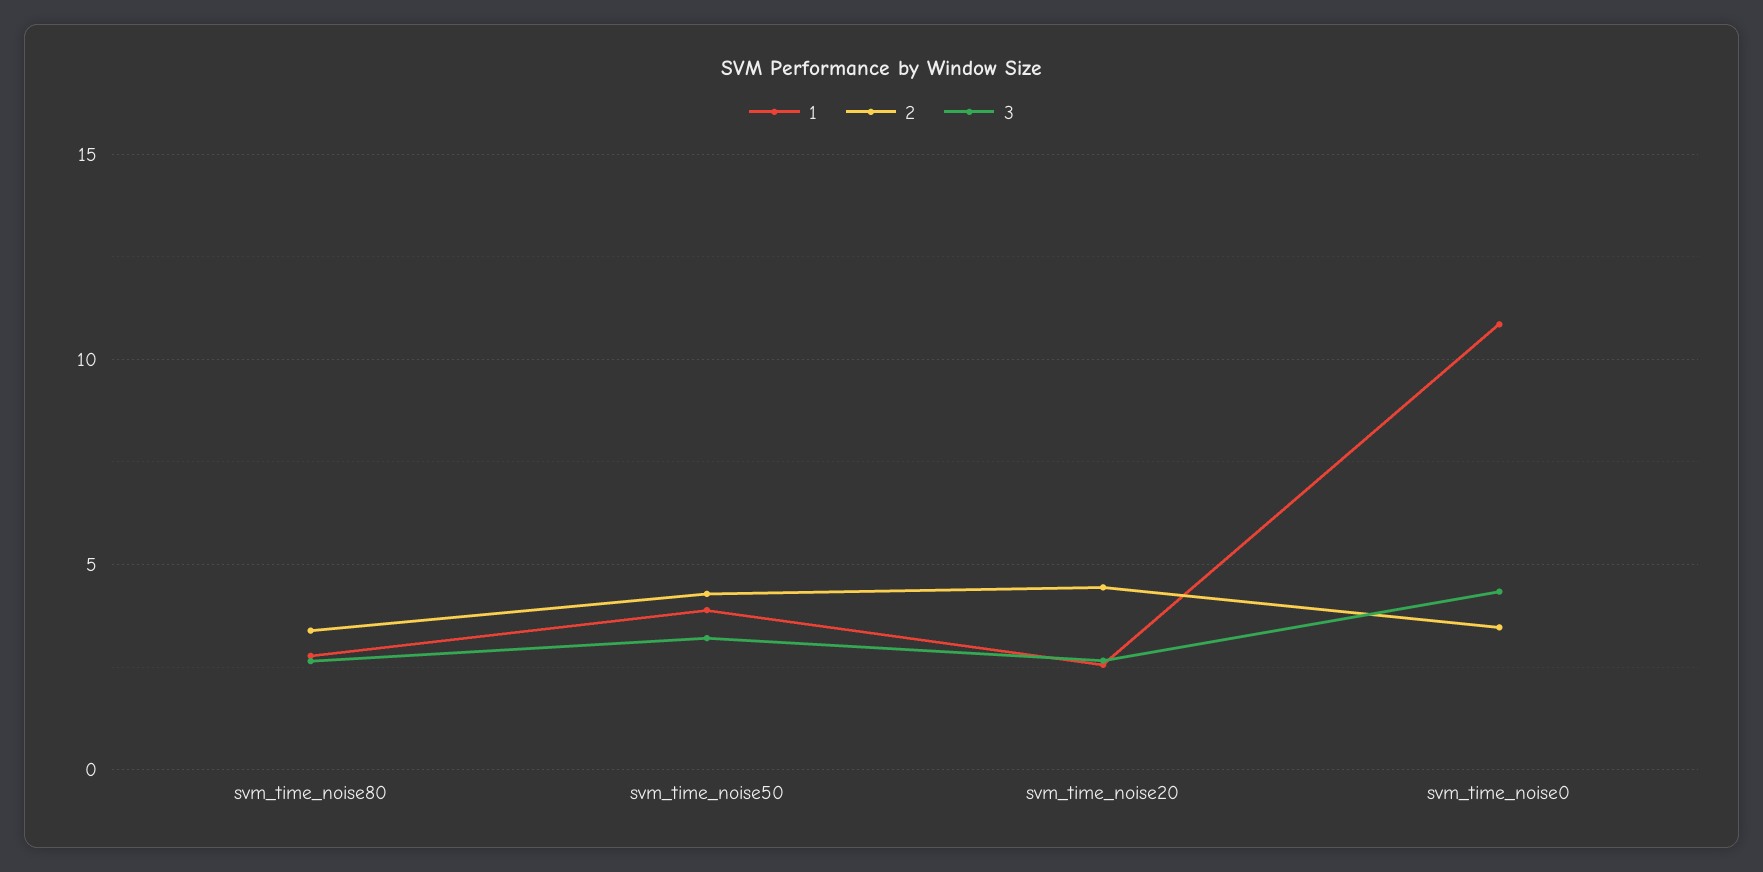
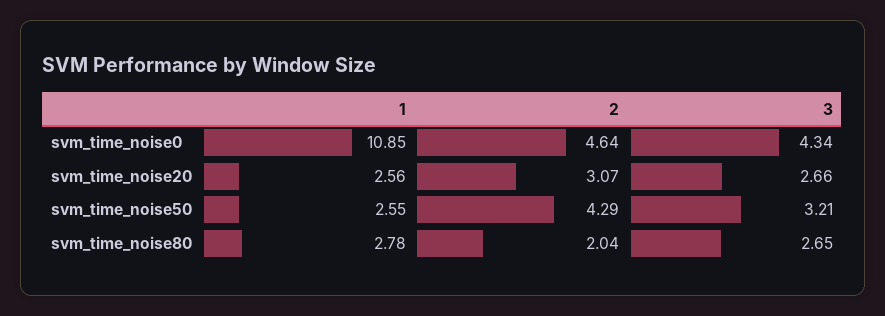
  {
    "1": {
      "svm_time_noise80": 2.78,
-     "svm_time_noise50": 4,
+     "svm_time_noise50": 2.55,
      "svm_time_noise20": 2.56,
      "svm_time_noise0": 10.85
    },
    "2": {
-     "svm_time_noise80": 3.5,
+     "svm_time_noise80": 2.04,
      "svm_time_noise50": 4.29,
-     "svm_time_noise20": 4.5,
+     "svm_time_noise20": 3.07,
-     "svm_time_noise0": 3.5
+     "svm_time_noise0": 4.64
    },
    "3": {
      "svm_time_noise80": 2.65,
      "svm_time_noise50": 3.21,
      "svm_time_noise20": 2.66,
      "svm_time_noise0": 4.34
    }
  }

